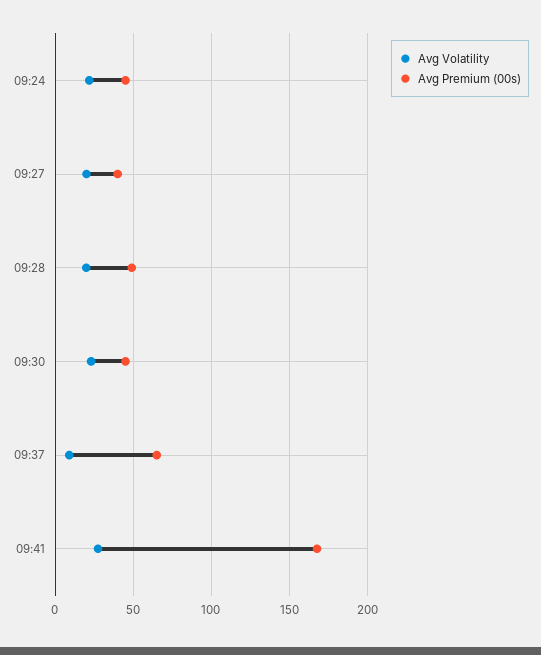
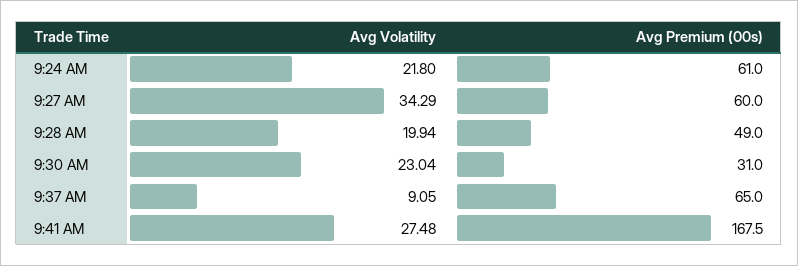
  {
    "Avg Volatility": {
      "09:24": 21.8,
-     "09:27": 20,
+     "09:27": 34.29,
      "09:28": 19.94,
      "09:30": 23.04,
      "09:37": 9.05,
      "09:41": 27.48
    },
    "Avg Premium (00s)": {
-     "09:24": 45,
+     "09:24": 61,
-     "09:27": 40,
+     "09:27": 60,
      "09:28": 49,
-     "09:30": 45,
+     "09:30": 31,
      "09:37": 65,
      "09:41": 167.5
    }
  }

